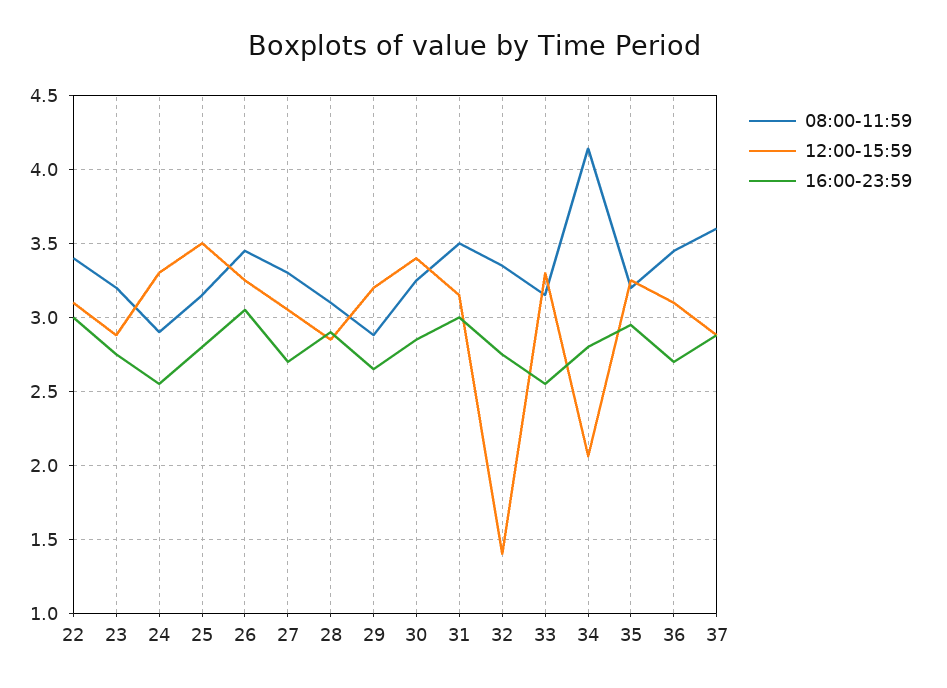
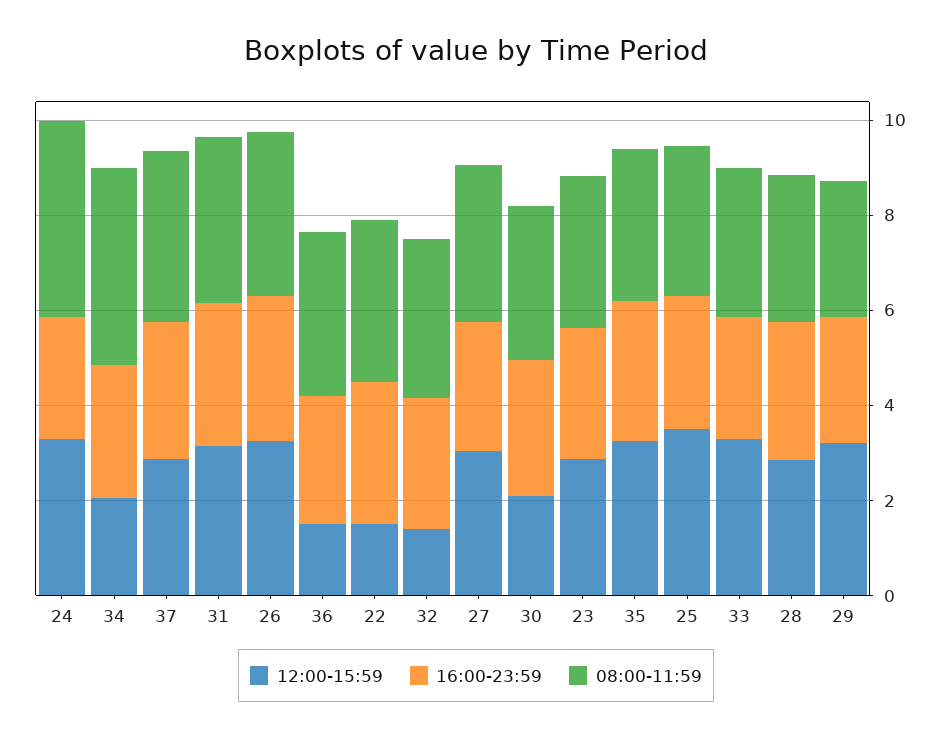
  {
    "08:00-11:59": {
      "22": 3.4,
      "23": 3.2,
-     "24": 2.9,
+     "24": 4,
      "25": 3.15,
      "26": 3.45,
      "27": 3.3,
      "28": 3.1,
      "29": 2.9,
      "30": 3.25,
      "31": 3.5,
      "32": 3.35,
      "33": 3.15,
      "34": 4.15,
      "35": 3.2,
      "36": 3.45,
      "37": 3.6
    },
    "12:00-15:59": {
-     "22": 3.1,
+     "22": 1.5,
      "23": 2.9,
      "24": 3.3,
      "25": 3.5,
      "26": 3.25,
      "27": 3.05,
      "28": 2.85,
      "29": 3.2,
-     "30": 3.4,
+     "30": 2,
      "31": 3.15,
      "32": 1.4,
      "33": 3.3,
      "34": 2.05,
      "35": 3.25,
-     "36": 3.1,
+     "36": 1.5,
      "37": 2.9
    },
    "16:00-23:59": {
      "22": 3,
      "23": 2.75,
      "24": 2.55,
      "25": 2.8,
      "26": 3.05,
      "27": 2.7,
      "28": 2.9,
      "29": 2.65,
      "30": 2.85,
      "31": 3,
      "32": 2.75,
      "33": 2.55,
      "34": 2.8,
      "35": 2.95,
      "36": 2.7,
      "37": 2.9
    }
  }

